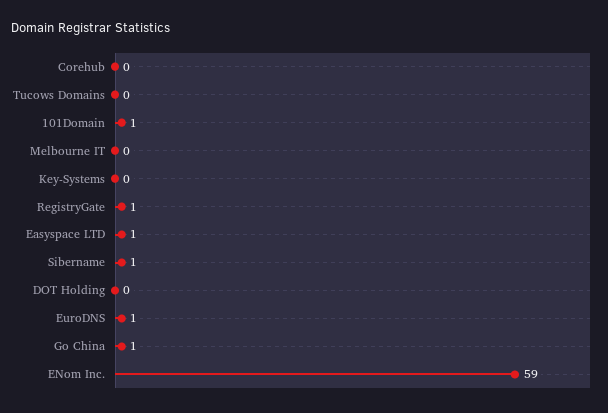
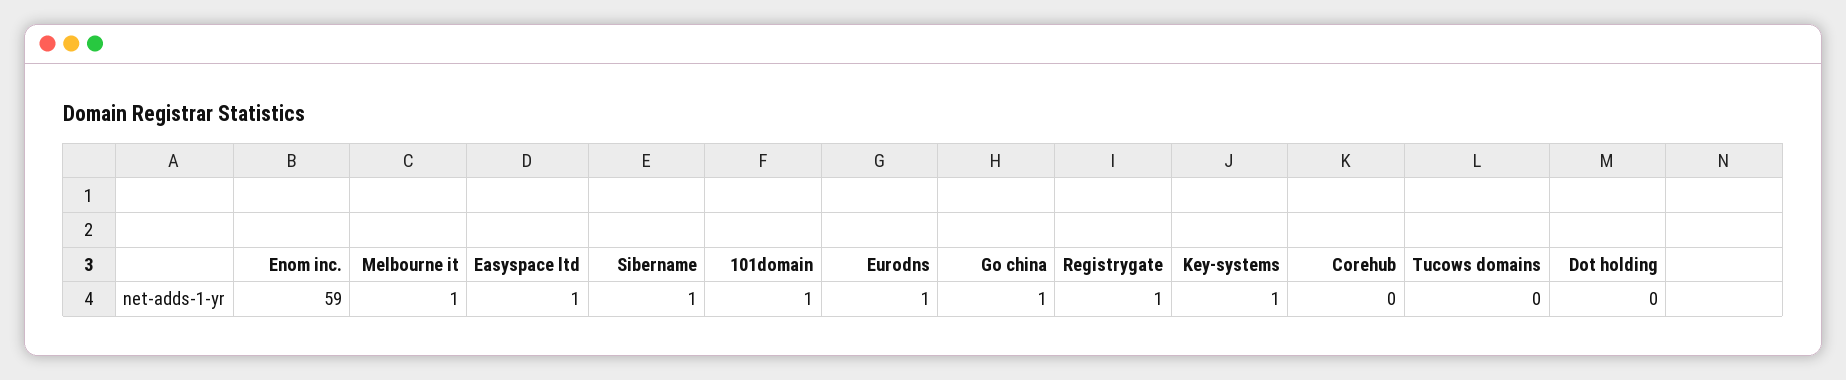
  {
    "Corehub": 0,
    "Tucows Domains": 0,
    "101Domain": 1,
-   "Melbourne IT": 0,
+   "Melbourne IT": 1,
-   "Key-Systems": 0,
+   "Key-Systems": 1,
    "RegistryGate": 1,
    "Easyspace LTD": 1,
    "Sibername": 1,
    "DOT Holding": 0,
    "EuroDNS": 1,
    "Go China": 1,
    "ENom Inc.": 59
  }

